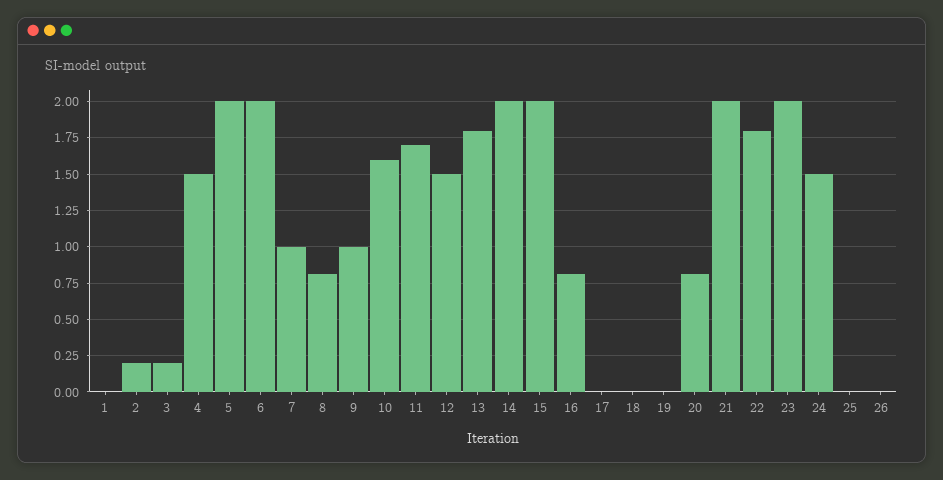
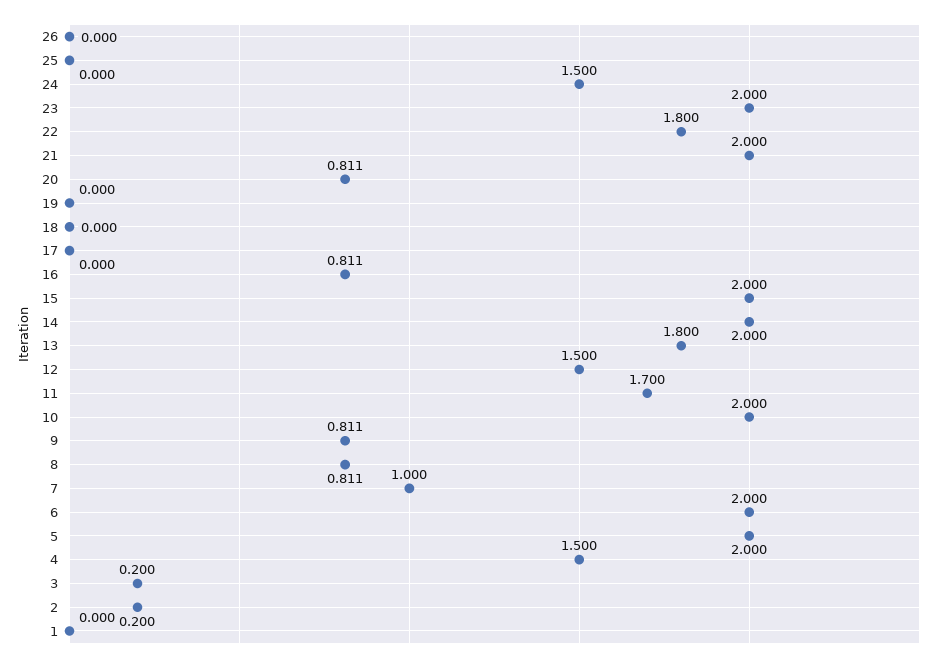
  {
    "1": 0,
    "2": 0.2,
    "3": 0.2,
    "4": 1.5,
    "5": 2,
    "6": 2,
    "7": 1,
    "8": 0.811,
-   "9": 1,
+   "9": 0.811,
-   "10": 1.6,
+   "10": 2,
    "11": 1.7,
    "12": 1.5,
    "13": 1.8,
    "14": 2,
    "15": 2,
    "16": 0.811,
    "17": 0,
    "18": 0,
    "19": 0,
    "20": 0.811,
    "21": 2,
    "22": 1.8,
    "23": 2,
    "24": 1.5,
    "25": 0,
    "26": 0
  }

